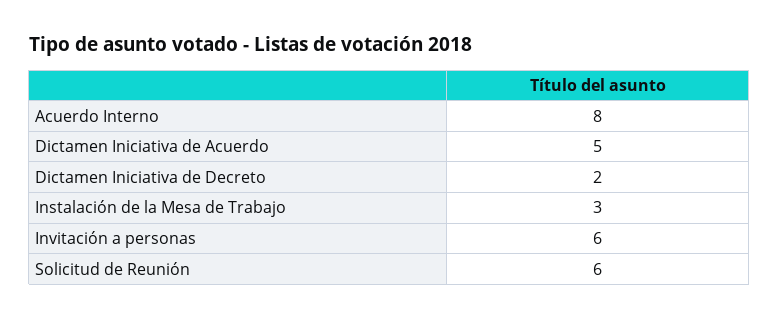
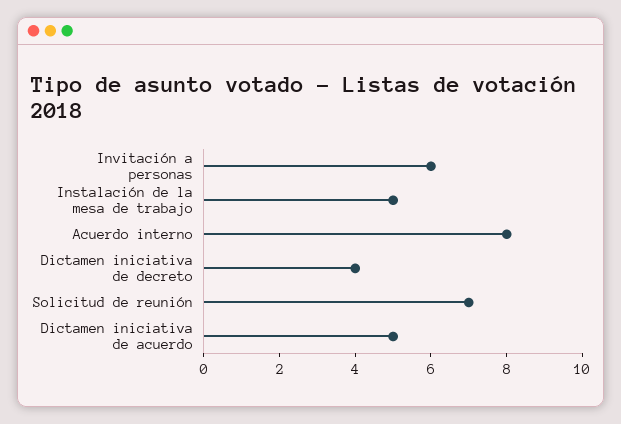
  {
    "Acuerdo Interno": 8,
    "Dictamen Iniciativa de Acuerdo": 5,
-   "Dictamen Iniciativa de Decreto": 2,
+   "Dictamen Iniciativa de Decreto": 4,
-   "Instalación de la Mesa de Trabajo": 3,
+   "Instalación de la Mesa de Trabajo": 5,
    "Invitación a personas": 6,
-   "Solicitud de Reunión": 6
+   "Solicitud de Reunión": 7
  }

